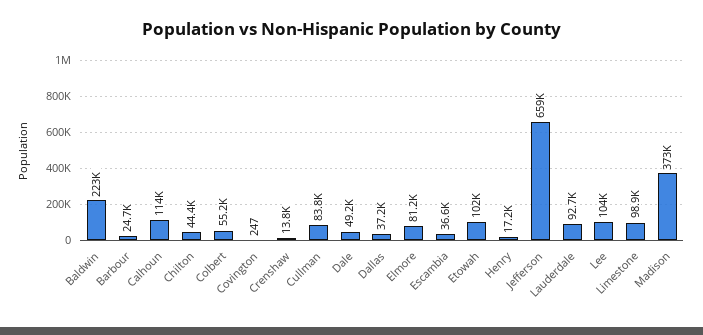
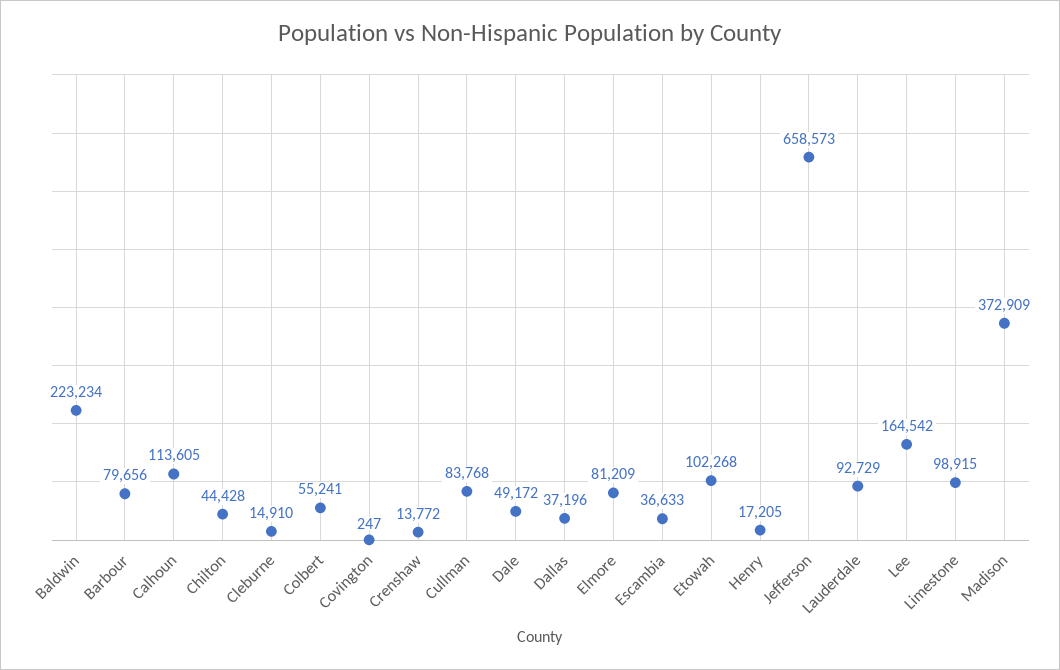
  {
    "Baldwin": 223234,
-   "Barbour": 24700,
+   "Barbour": 79656,
    "Calhoun": 113605,
    "Chilton": 44428,
    "Colbert": 55241,
    "Covington": 247,
    "Crenshaw": 13772,
    "Cullman": 83768,
    "Dale": 49172,
    "Dallas": 37196,
    "Elmore": 81209,
    "Escambia": 36633,
    "Etowah": 102268,
    "Henry": 17205,
    "Jefferson": 658573,
    "Lauderdale": 92729,
-   "Lee": 104000,
+   "Lee": 164542,
    "Limestone": 98915,
-   "Madison": 372909
+   "Madison": 372909,
+   "Cleburne": 14910
  }

